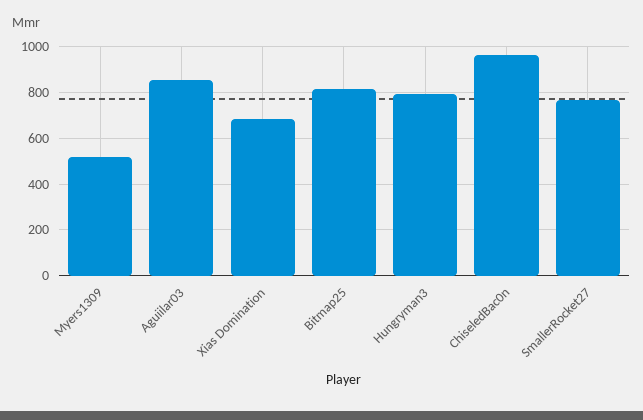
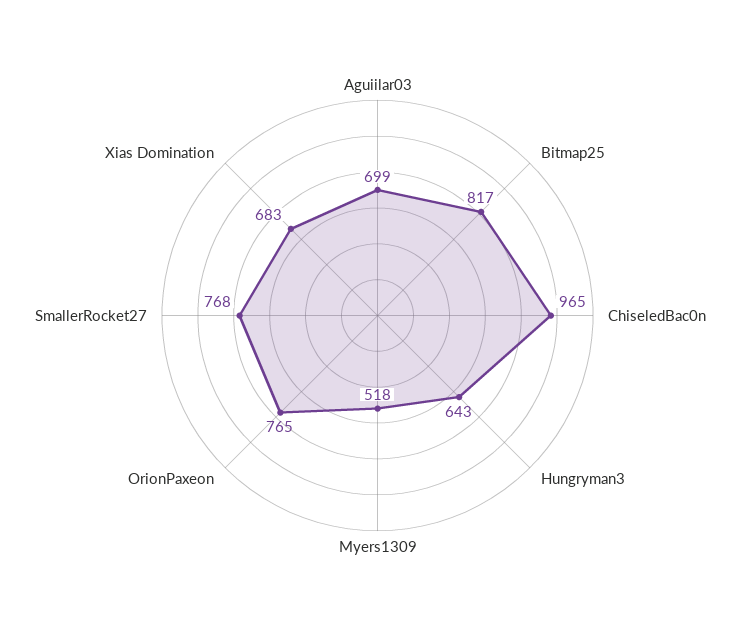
  {
    "Myers1309": 518,
-   "Aguiilar03": 850,
+   "Aguiilar03": 699,
    "Xias Domination": 683,
    "Bitmap25": 817,
-   "Hungryman3": 800,
+   "Hungryman3": 643,
    "ChiseledBac0n": 965,
-   "SmallerRocket27": 768
+   "SmallerRocket27": 768,
+   "OrionPaxeon": 765
  }

